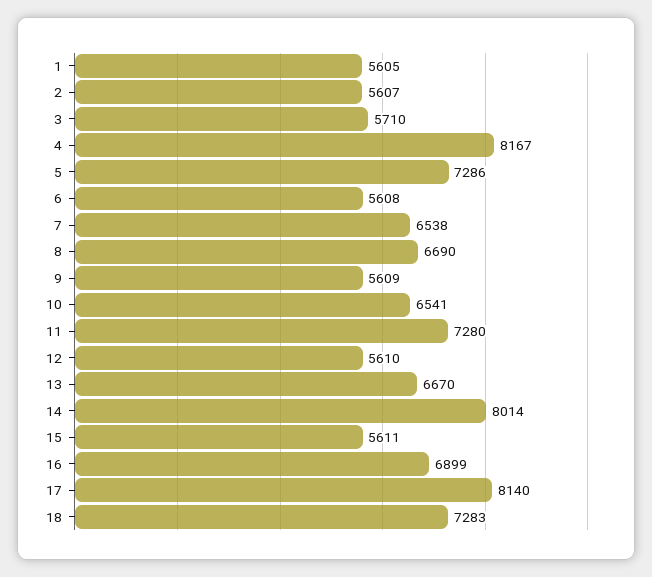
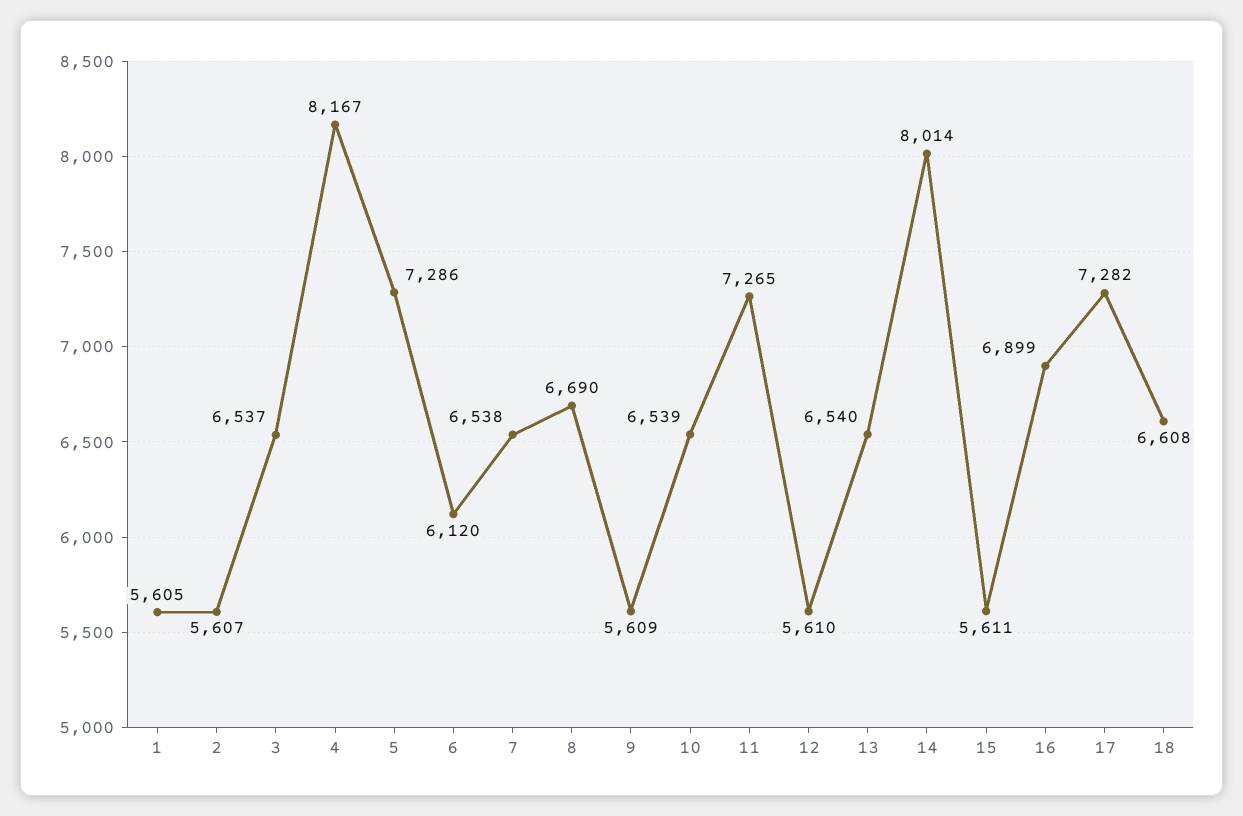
  {
    "1": 5605,
    "2": 5607,
-   "3": 5710,
+   "3": 6537,
    "4": 8167,
    "5": 7286,
-   "6": 5608,
+   "6": 6120,
    "7": 6538,
    "8": 6690,
    "9": 5609,
-   "10": 6541,
+   "10": 6539,
-   "11": 7280,
+   "11": 7265,
    "12": 5610,
-   "13": 6670,
+   "13": 6540,
    "14": 8014,
    "15": 5611,
    "16": 6899,
-   "17": 8140,
+   "17": 7282,
-   "18": 7283
+   "18": 6608
  }

